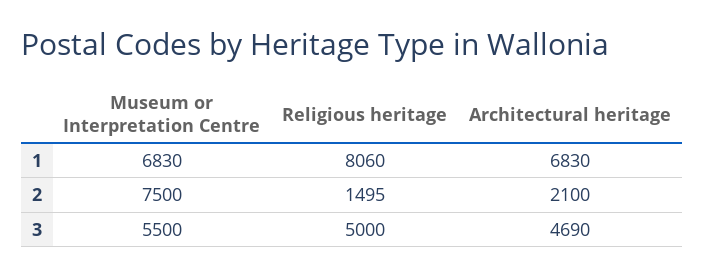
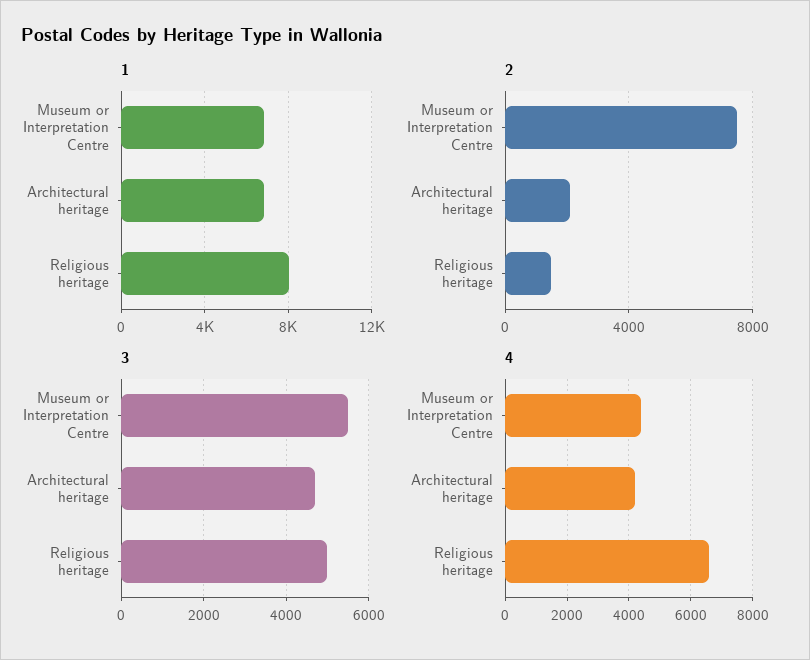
  {
    "1": {
      "Museum or Interpretation Centre": 6830,
      "Religious heritage": 8060,
      "Architectural heritage": 6830
    },
    "2": {
      "Museum or Interpretation Centre": 7500,
      "Religious heritage": 1495,
      "Architectural heritage": 2100
    },
    "3": {
      "Museum or Interpretation Centre": 5500,
      "Religious heritage": 5000,
      "Architectural heritage": 4690
-   }
+   },
+   "4": {
+     "Museum or Interpretation Centre": 4400,
+     "Architectural heritage": 4200,
+     "Religious heritage": 6600
+   }
  }

